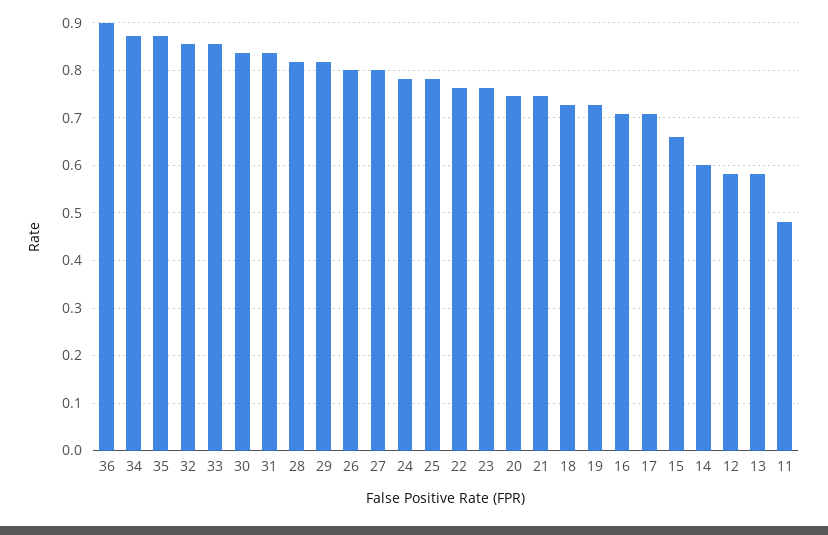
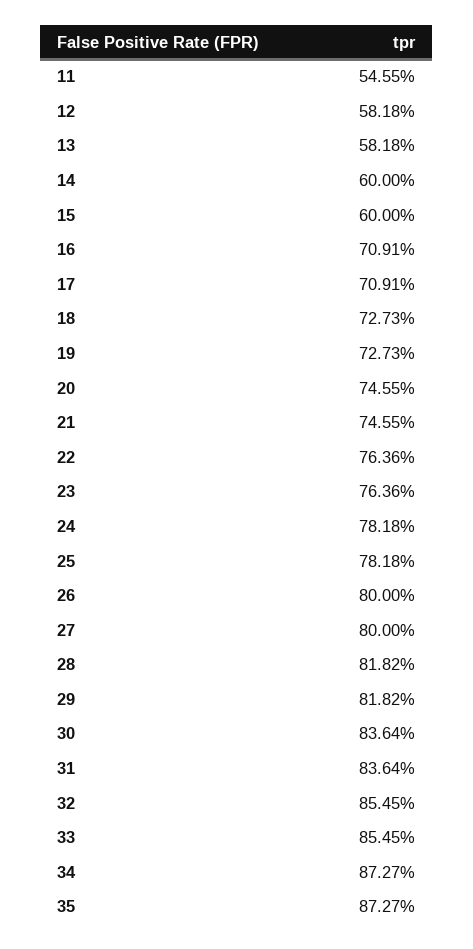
  {
-   "36": 0.9,
    "34": 0.8727,
    "35": 0.8727,
    "32": 0.8545,
    "33": 0.8545,
    "30": 0.8364,
    "31": 0.8364,
    "28": 0.8182,
    "29": 0.8182,
    "26": 0.8,
    "27": 0.8,
    "24": 0.7818,
    "25": 0.7818,
    "22": 0.7636,
    "23": 0.7636,
    "20": 0.7455,
    "21": 0.7455,
    "18": 0.7273,
    "19": 0.7273,
    "16": 0.7091,
    "17": 0.7091,
-   "15": 0.66,
+   "15": 0.6,
    "14": 0.6,
    "12": 0.5818,
    "13": 0.5818,
-   "11": 0.48
+   "11": 0.5455
  }

